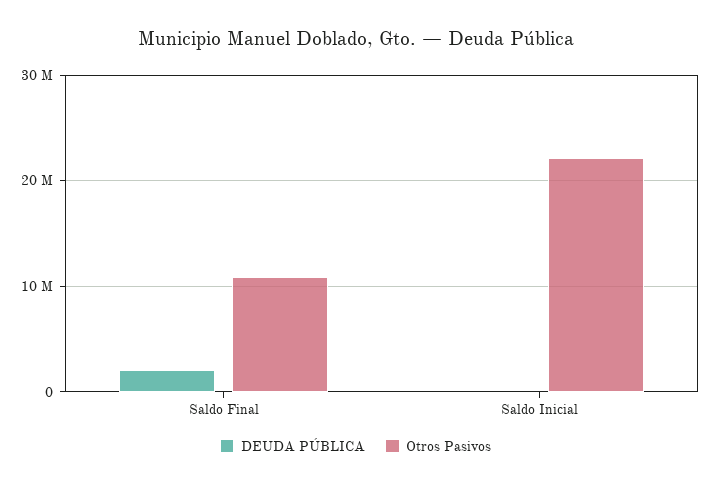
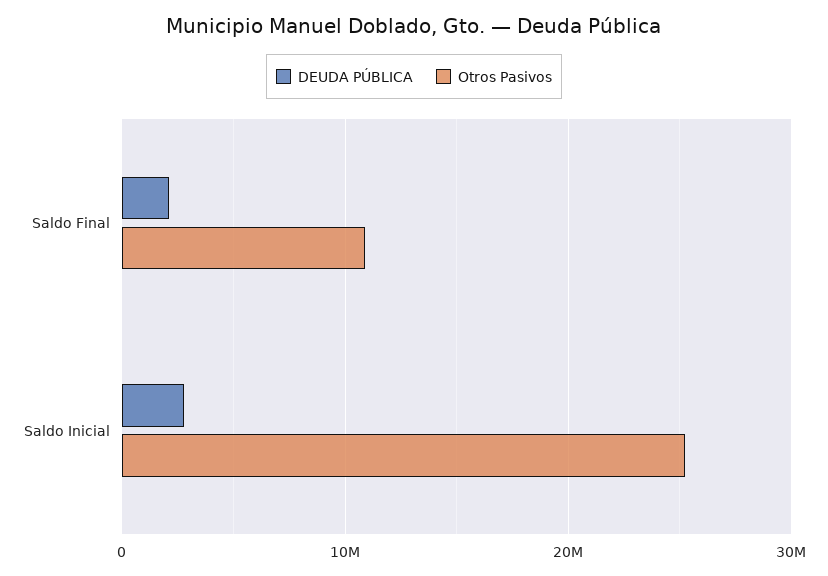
  {
    "DEUDA PÚBLICA": {
      "Saldo Final": 2000000,
-     "Saldo Inicial": 0
+     "Saldo Inicial": 3000000
    },
    "Otros Pasivos": {
      "Saldo Final": 11000000,
-     "Saldo Inicial": 22000000
+     "Saldo Inicial": 25000000
    }
  }

